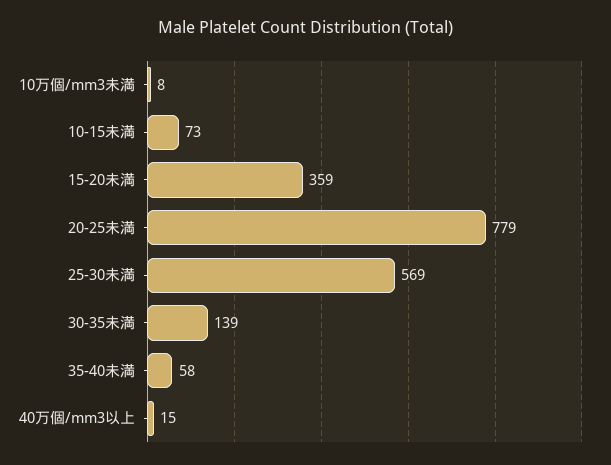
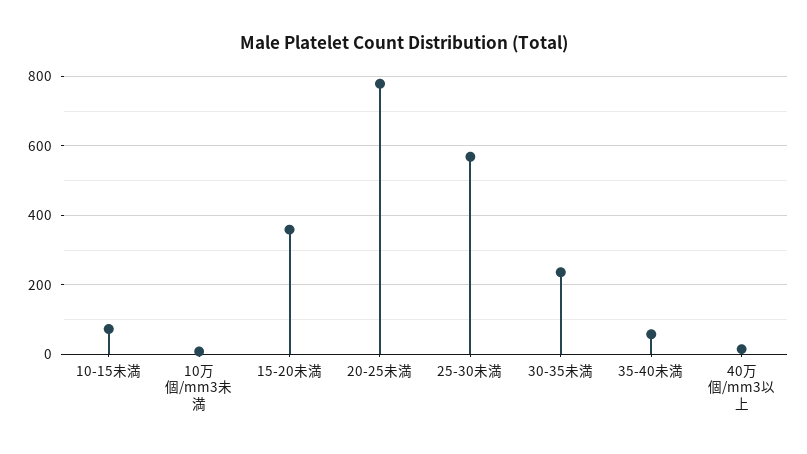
  {
    "10万個/mm3未満": 8,
    "10-15未満": 73,
    "15-20未満": 359,
    "20-25未満": 779,
    "25-30未満": 569,
-   "30-35未満": 139,
+   "30-35未満": 240,
    "35-40未満": 58,
    "40万個/mm3以上": 15
  }

